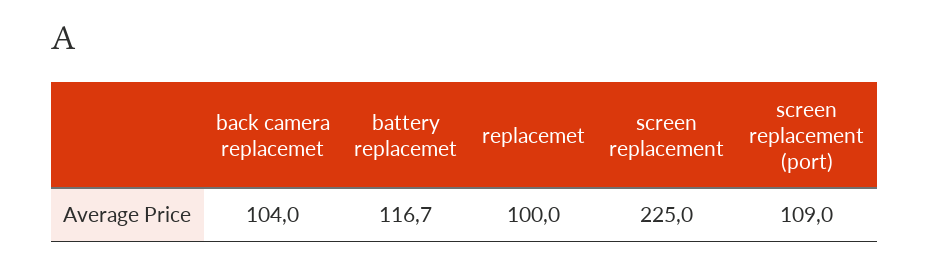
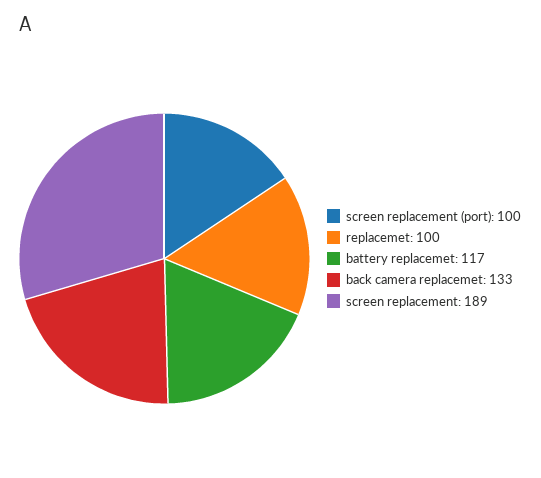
  {
-   "back camera replacemet": 104,
+   "back camera replacemet": 133,
    "battery replacemet": 116.7,
    "replacemet": 100,
-   "screen replacement": 225,
+   "screen replacement": 189,
-   "screen replacement (port)": 109
+   "screen replacement (port)": 100
  }

